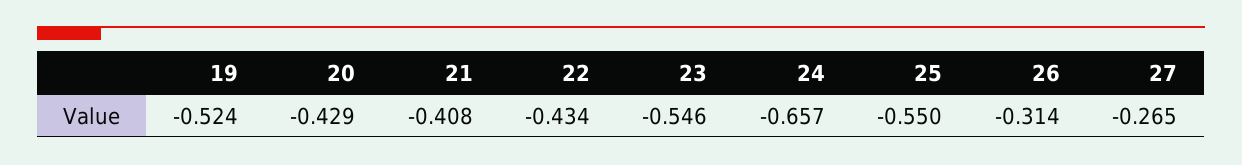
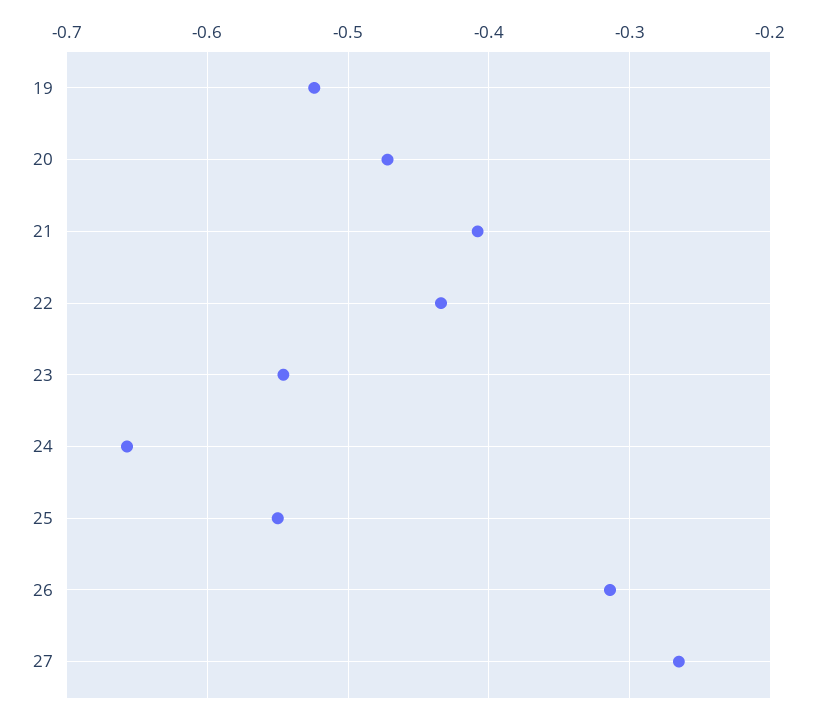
  {
    "19": -0.524,
-   "20": -0.429,
+   "20": -0.47,
    "21": -0.408,
    "22": -0.434,
    "23": -0.546,
    "24": -0.657,
    "25": -0.55,
    "26": -0.314,
    "27": -0.265
  }

